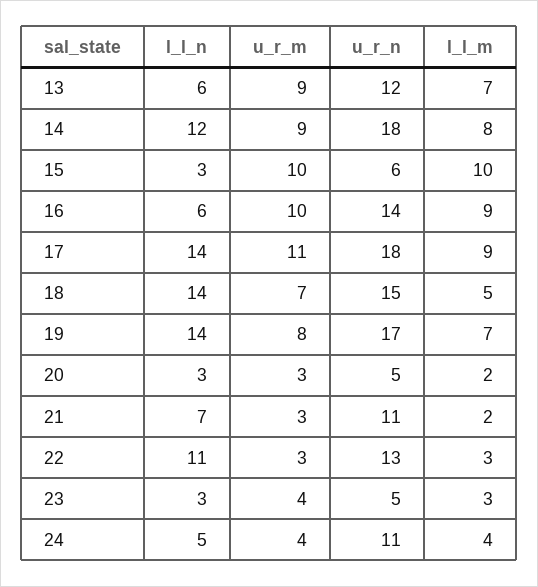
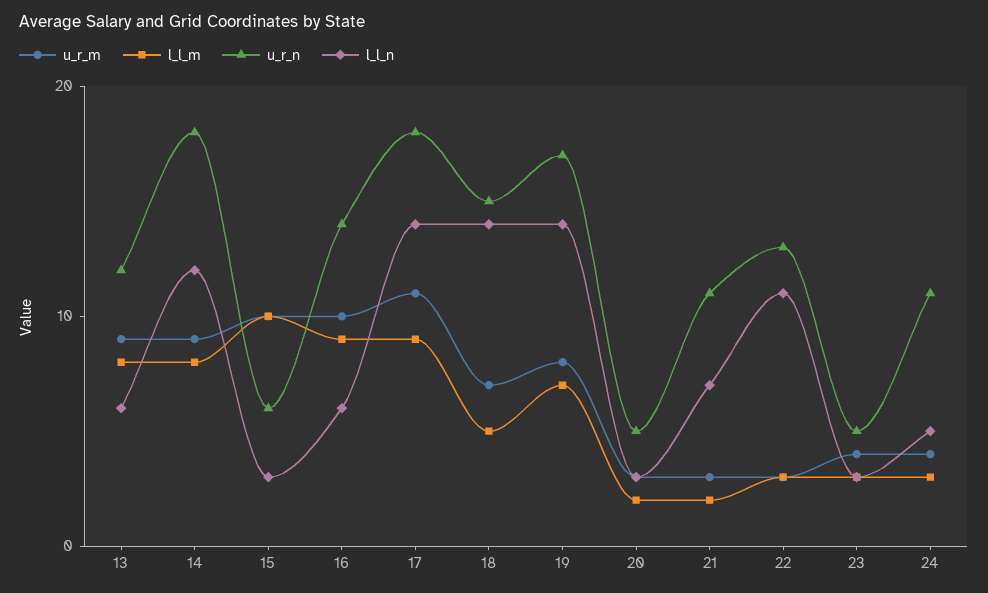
  {
    "l_l_n": {
      "13": 6,
      "14": 12,
      "15": 3,
      "16": 6,
      "17": 14,
      "18": 14,
      "19": 14,
      "20": 3,
      "21": 7,
      "22": 11,
      "23": 3,
      "24": 5
    },
    "u_r_m": {
      "13": 9,
      "14": 9,
      "15": 10,
      "16": 10,
      "17": 11,
      "18": 7,
      "19": 8,
      "20": 3,
      "21": 3,
      "22": 3,
      "23": 4,
      "24": 4
    },
    "u_r_n": {
      "13": 12,
      "14": 18,
      "15": 6,
      "16": 14,
      "17": 18,
      "18": 15,
      "19": 17,
      "20": 5,
      "21": 11,
      "22": 13,
      "23": 5,
      "24": 11
    },
    "l_l_m": {
-     "13": 7,
+     "13": 8,
      "14": 8,
      "15": 10,
      "16": 9,
      "17": 9,
      "18": 5,
      "19": 7,
      "20": 2,
      "21": 2,
      "22": 3,
      "23": 3,
-     "24": 4
+     "24": 3
    }
  }

